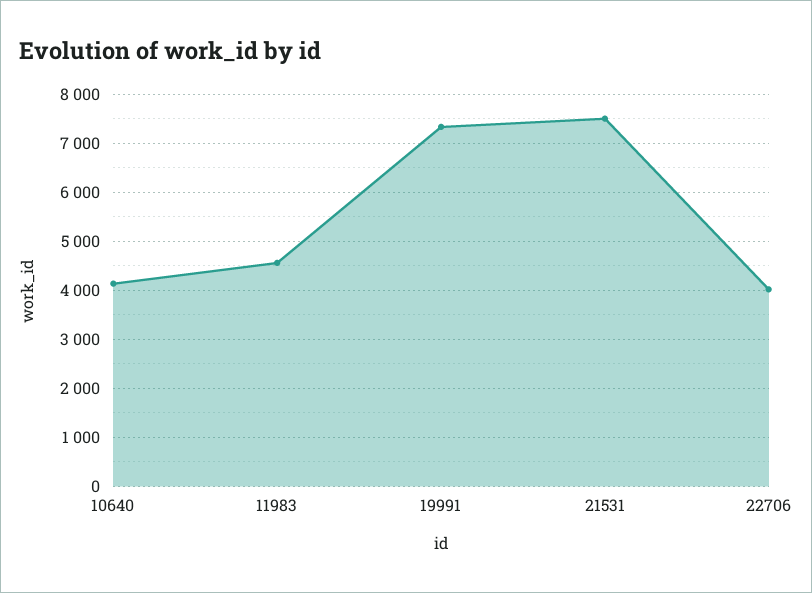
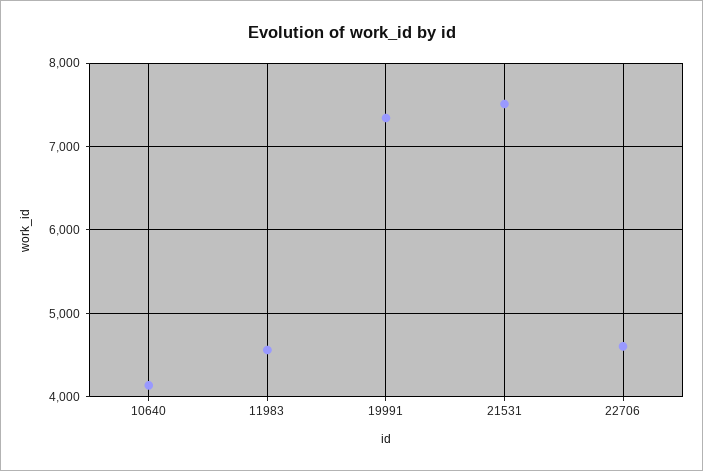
  {
    "10640": 4100,
    "11983": 4600,
    "19991": 7300,
    "21531": 7500,
-   "22706": 4000
+   "22706": 4600
  }

